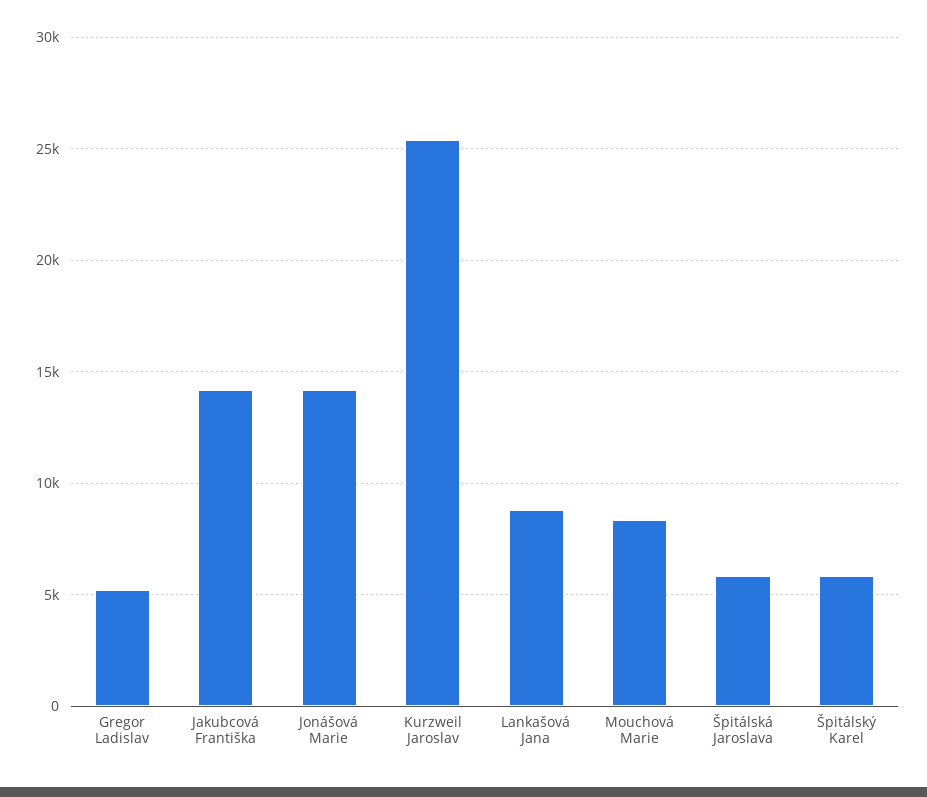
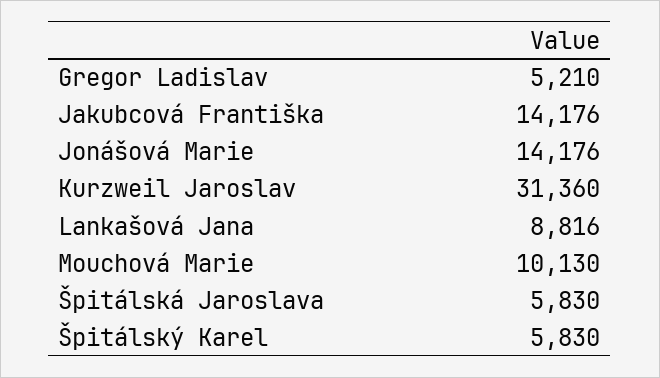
  {
    "Gregor Ladislav": 5210,
    "Jakubcová Františka": 14176,
    "Jonášová Marie": 14176,
-   "Kurzweil Jaroslav": 25500,
+   "Kurzweil Jaroslav": 31360,
    "Lankašová Jana": 8816,
-   "Mouchová Marie": 8500,
+   "Mouchová Marie": 10130,
    "Špitálská Jaroslava": 5830,
    "Špitálský Karel": 5830
  }

